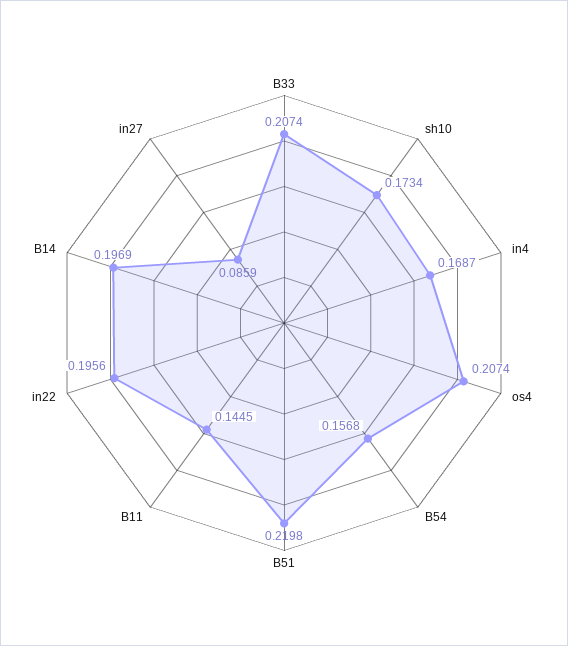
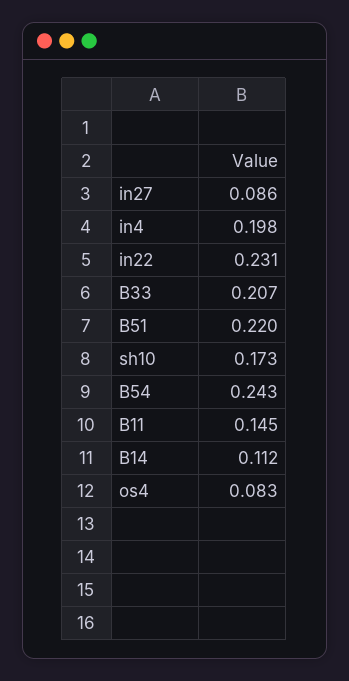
  {
    "B33": 0.2074,
    "sh10": 0.1734,
-   "in4": 0.1687,
+   "in4": 0.198,
-   "os4": 0.2074,
+   "os4": 0.083,
-   "B54": 0.1568,
+   "B54": 0.243,
    "B51": 0.2198,
    "B11": 0.1445,
-   "in22": 0.1956,
+   "in22": 0.231,
-   "B14": 0.1969,
+   "B14": 0.112,
    "in27": 0.0859
  }

